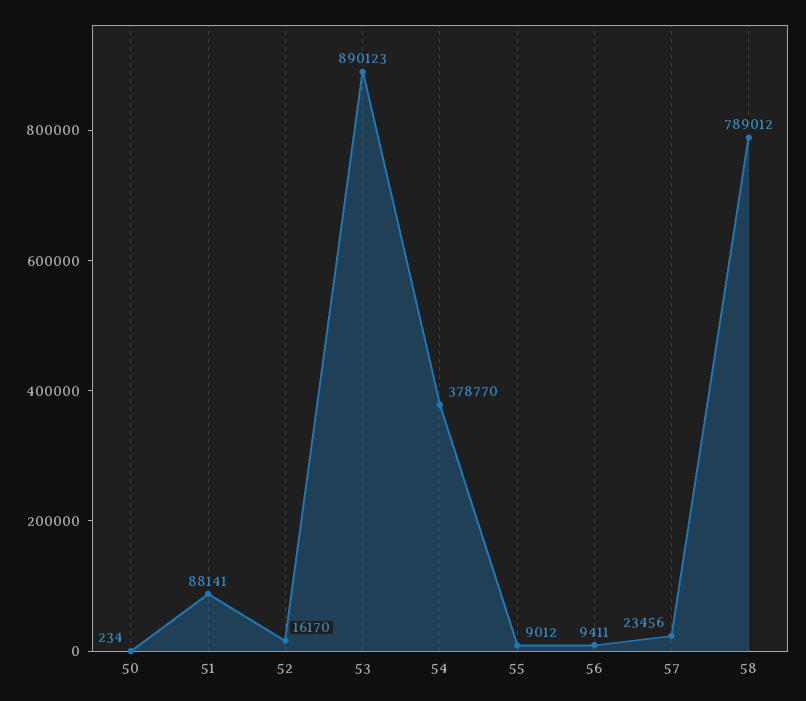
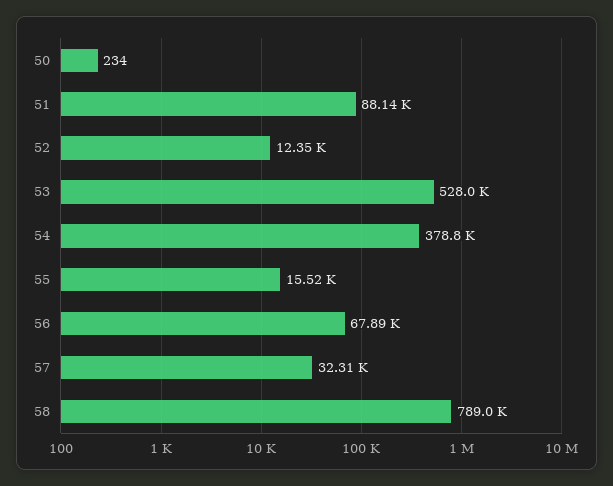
  {
    "50": 234,
    "51": 88141,
-   "52": 16170,
+   "52": 12350,
-   "53": 890123,
+   "53": 528000,
    "54": 378770,
-   "55": 9012,
+   "55": 15520,
-   "56": 9411,
+   "56": 67890,
-   "57": 23456,
+   "57": 32310,
    "58": 789012
  }

